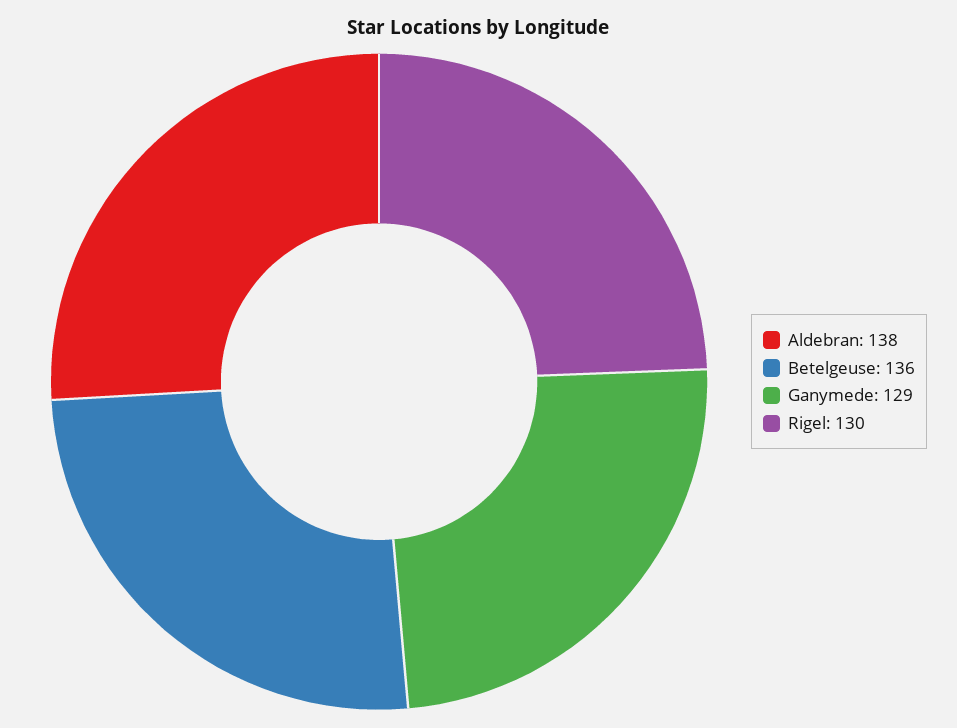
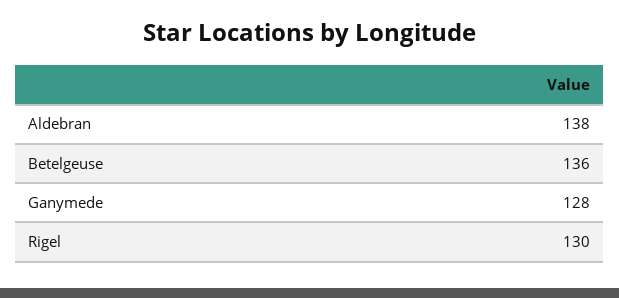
  {
    "Aldebran": 138,
    "Betelgeuse": 136,
-   "Ganymede": 129,
+   "Ganymede": 128,
    "Rigel": 130
  }

